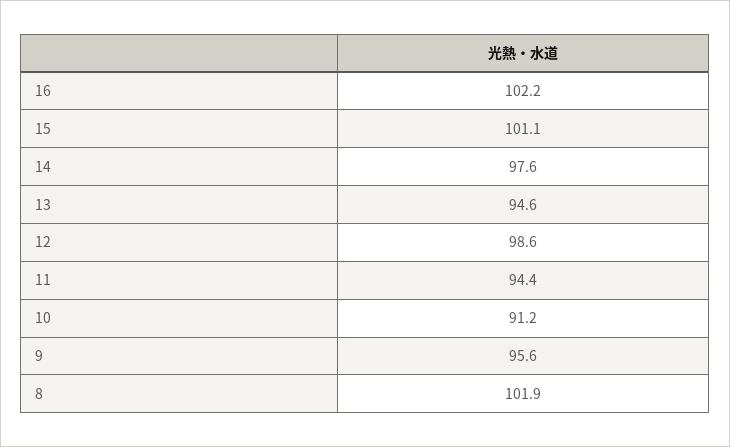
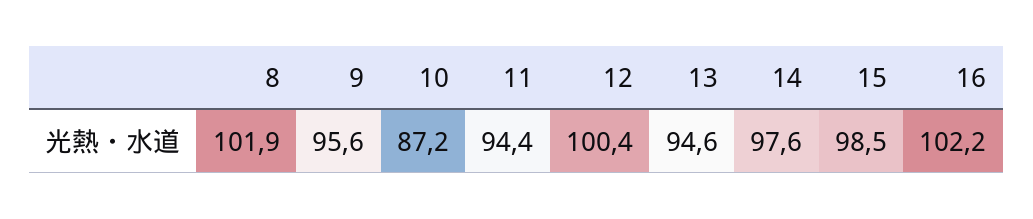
  {
    "16": 102.2,
-   "15": 101.1,
+   "15": 98.5,
    "14": 97.6,
    "13": 94.6,
-   "12": 98.6,
+   "12": 100.4,
    "11": 94.4,
-   "10": 91.2,
+   "10": 87.2,
    "9": 95.6,
    "8": 101.9
  }

